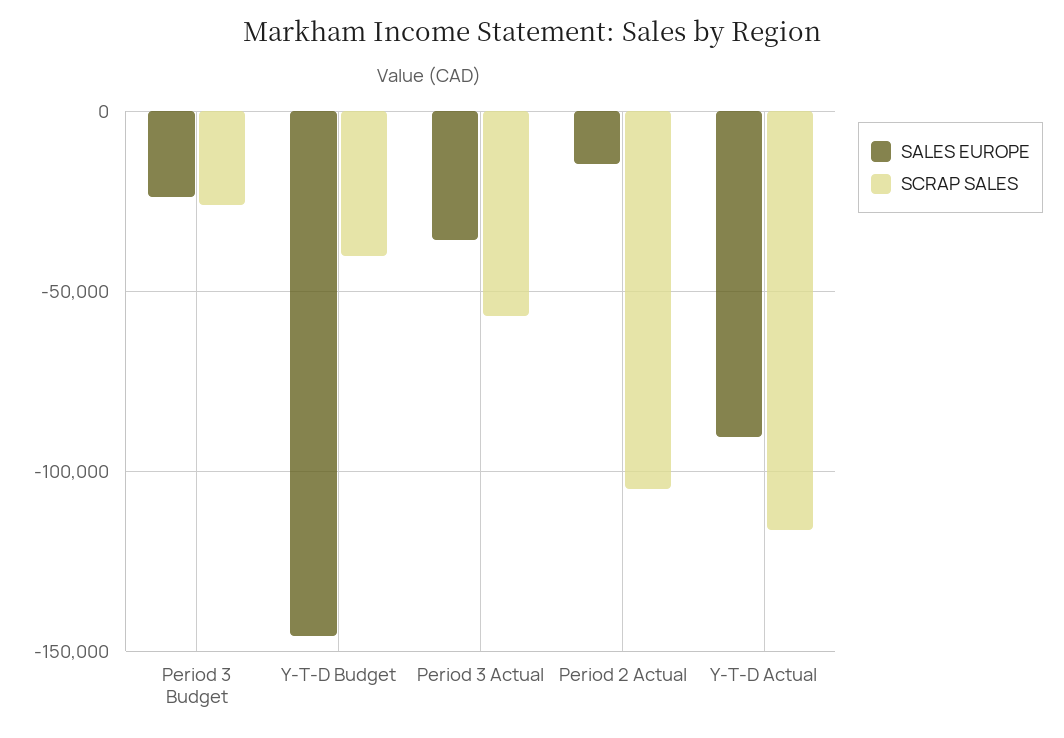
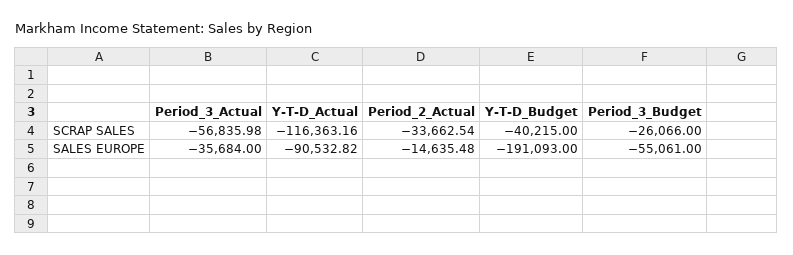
  {
    "SALES EUROPE": {
-     "Period 3 Budget": -25000,
+     "Period 3 Budget": -55061,
-     "Y-T-D Budget": -145000,
+     "Y-T-D Budget": -191093,
      "Period 3 Actual": -35684,
      "Period 2 Actual": -14635.48,
      "Y-T-D Actual": -90532.82
    },
    "SCRAP SALES": {
      "Period 3 Budget": -26066,
      "Y-T-D Budget": -40215,
      "Period 3 Actual": -56835.98,
-     "Period 2 Actual": -105000,
+     "Period 2 Actual": -33662.54,
      "Y-T-D Actual": -116363.16
    }
  }

